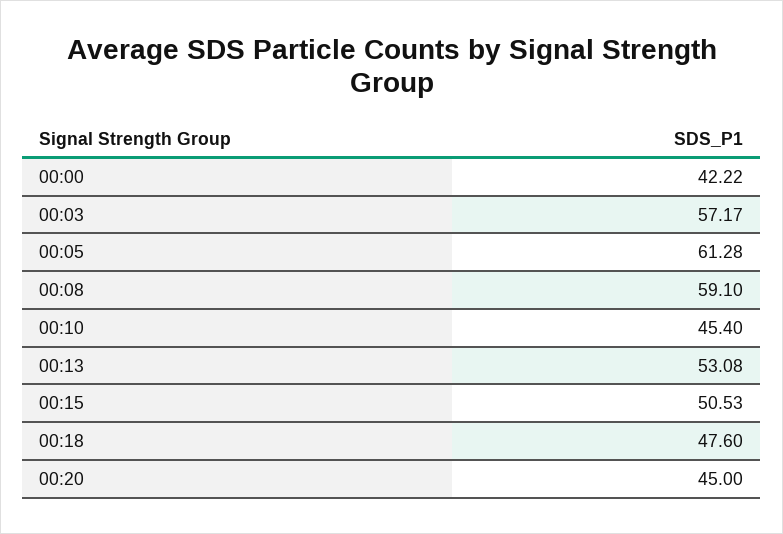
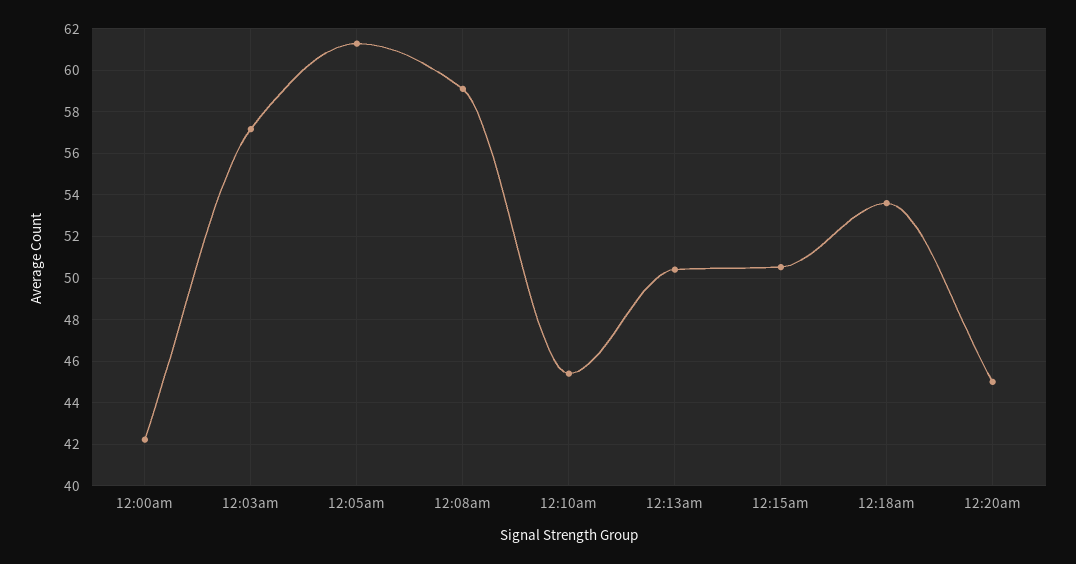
  {
    "00:00": 42.22,
    "00:03": 57.17,
    "00:05": 61.28,
    "00:08": 59.1,
    "00:10": 45.4,
-   "00:13": 53.08,
+   "00:13": 50.5,
    "00:15": 50.53,
-   "00:18": 47.6,
+   "00:18": 53.5,
    "00:20": 45
  }

